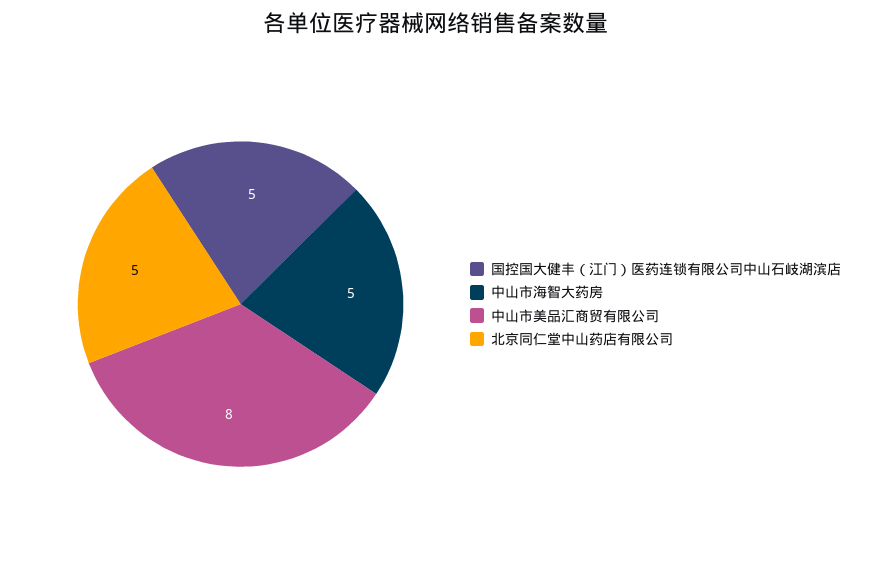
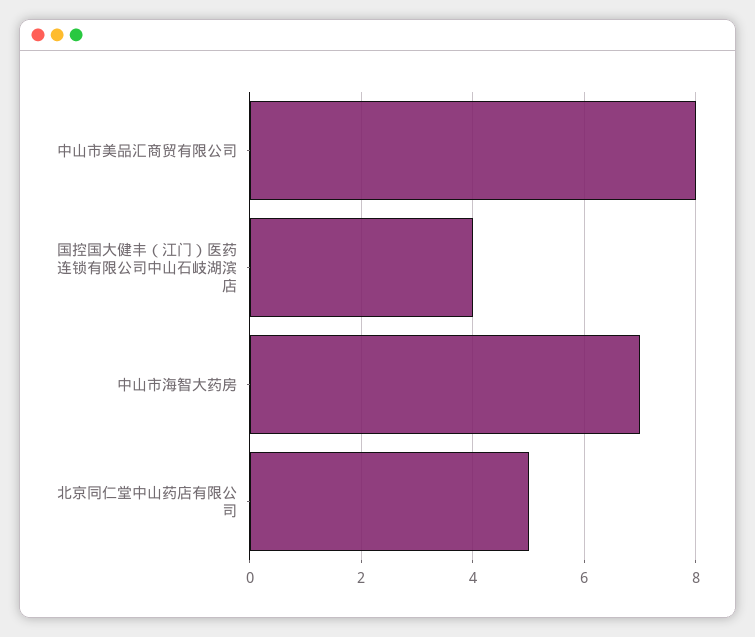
  {
-   "国控国大健丰（江门）医药连锁有限公司中山石岐湖滨店": 5,
+   "国控国大健丰（江门）医药连锁有限公司中山石岐湖滨店": 4,
-   "中山市海智大药房": 5,
+   "中山市海智大药房": 7,
    "中山市美品汇商贸有限公司": 8,
    "北京同仁堂中山药店有限公司": 5
  }

